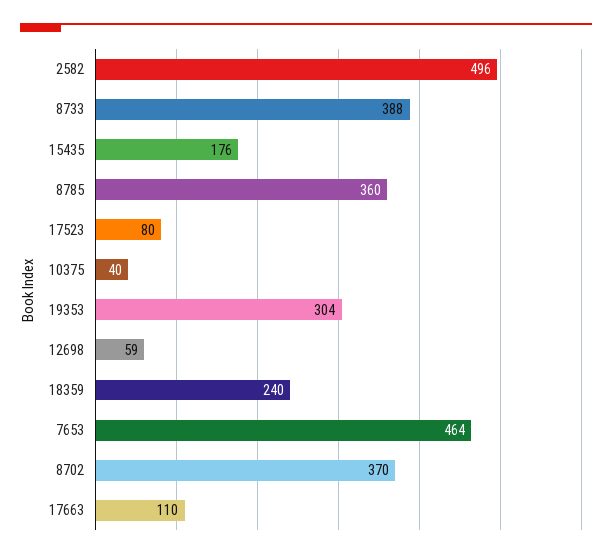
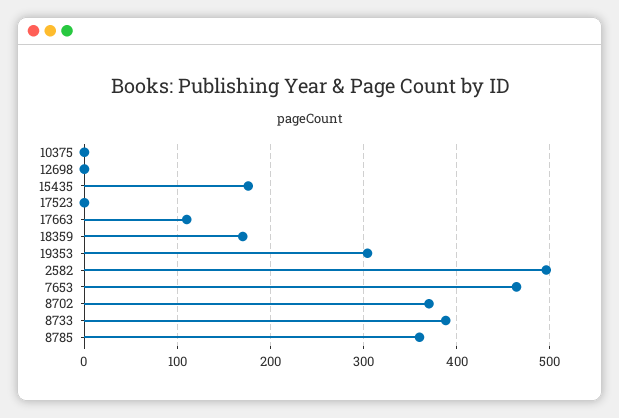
  {
    "2582": 496,
    "8733": 388,
    "15435": 176,
    "8785": 360,
-   "17523": 80,
+   "17523": 0,
-   "10375": 40,
+   "10375": 0,
    "19353": 304,
-   "12698": 59,
+   "12698": 0,
-   "18359": 240,
+   "18359": 170,
    "7653": 464,
    "8702": 370,
    "17663": 110
  }

